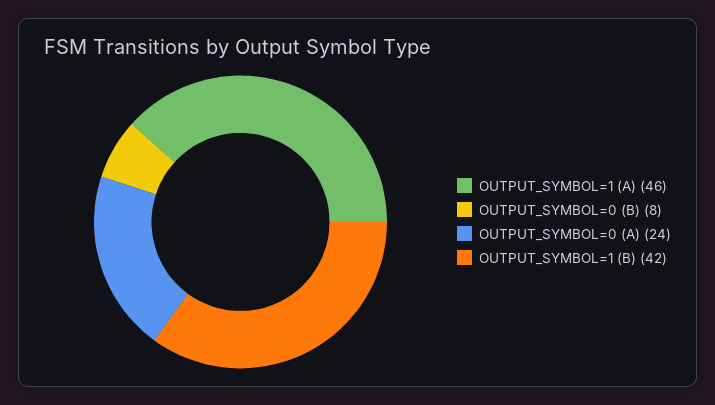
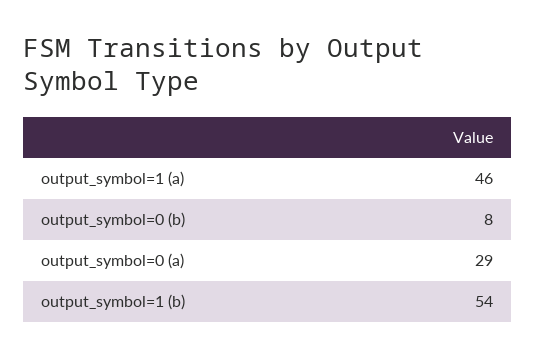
  {
    "OUTPUT_SYMBOL=1 (A)": 46,
    "OUTPUT_SYMBOL=0 (B)": 8,
-   "OUTPUT_SYMBOL=0 (A)": 24,
+   "OUTPUT_SYMBOL=0 (A)": 29,
-   "OUTPUT_SYMBOL=1 (B)": 42
+   "OUTPUT_SYMBOL=1 (B)": 54
  }

